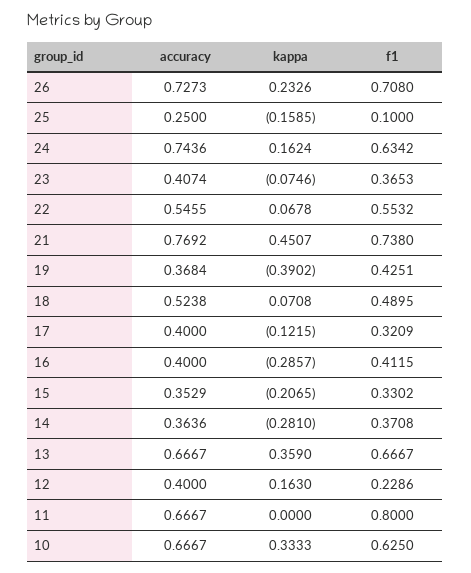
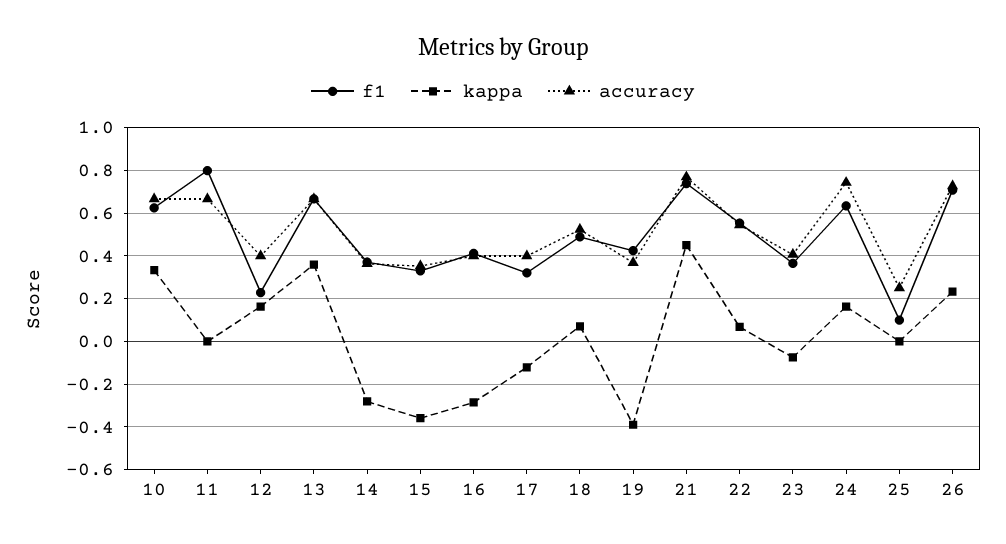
  {
    "accuracy": {
      "26": 0.7273,
      "25": 0.25,
      "24": 0.7436,
      "23": 0.4074,
      "22": 0.5455,
      "21": 0.7692,
      "19": 0.3684,
      "18": 0.5238,
      "17": 0.4,
      "16": 0.4,
      "15": 0.3529,
      "14": 0.3636,
      "13": 0.6667,
      "12": 0.4,
      "11": 0.6667,
      "10": 0.6667
    },
    "kappa": {
      "26": 0.2326,
-     "25": -0.1585,
+     "25": 0,
      "24": 0.1624,
      "23": -0.0746,
      "22": 0.0678,
      "21": 0.4507,
      "19": -0.3902,
      "18": 0.0708,
      "17": -0.1215,
      "16": -0.2857,
-     "15": -0.2065,
+     "15": -0.35,
      "14": -0.281,
      "13": 0.359,
      "12": 0.163,
      "11": 0,
      "10": 0.3333
    },
    "f1": {
      "26": 0.708,
      "25": 0.1,
      "24": 0.6342,
      "23": 0.3653,
      "22": 0.5532,
      "21": 0.738,
      "19": 0.4251,
      "18": 0.4895,
      "17": 0.3209,
      "16": 0.4115,
      "15": 0.3302,
      "14": 0.3708,
      "13": 0.6667,
      "12": 0.2286,
      "11": 0.8,
      "10": 0.625
    }
  }

